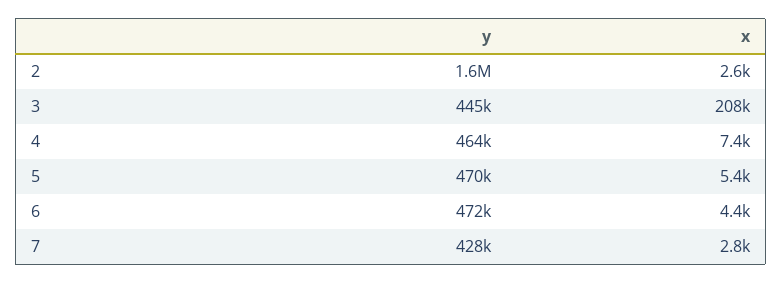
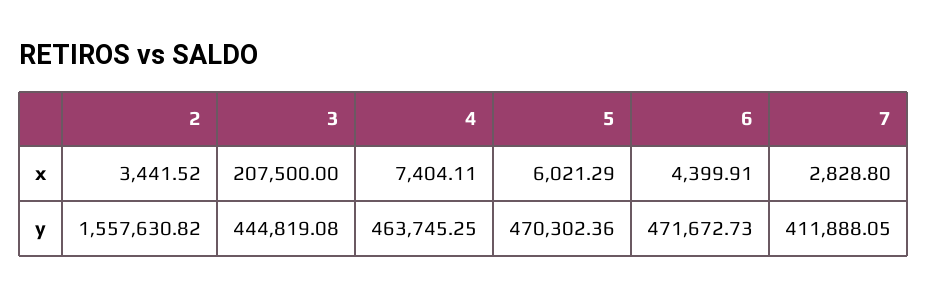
  {
    "y": {
      "2": 1557630.82,
      "3": 444819.08,
      "4": 463745.25,
      "5": 470302.36,
      "6": 471672.73,
-     "7": 428000
+     "7": 411888.05
    },
    "x": {
-     "2": 2600,
+     "2": 3441.52,
      "3": 207500,
      "4": 7404.11,
-     "5": 5400,
+     "5": 6021.29,
      "6": 4399.91,
      "7": 2828.8
    }
  }

